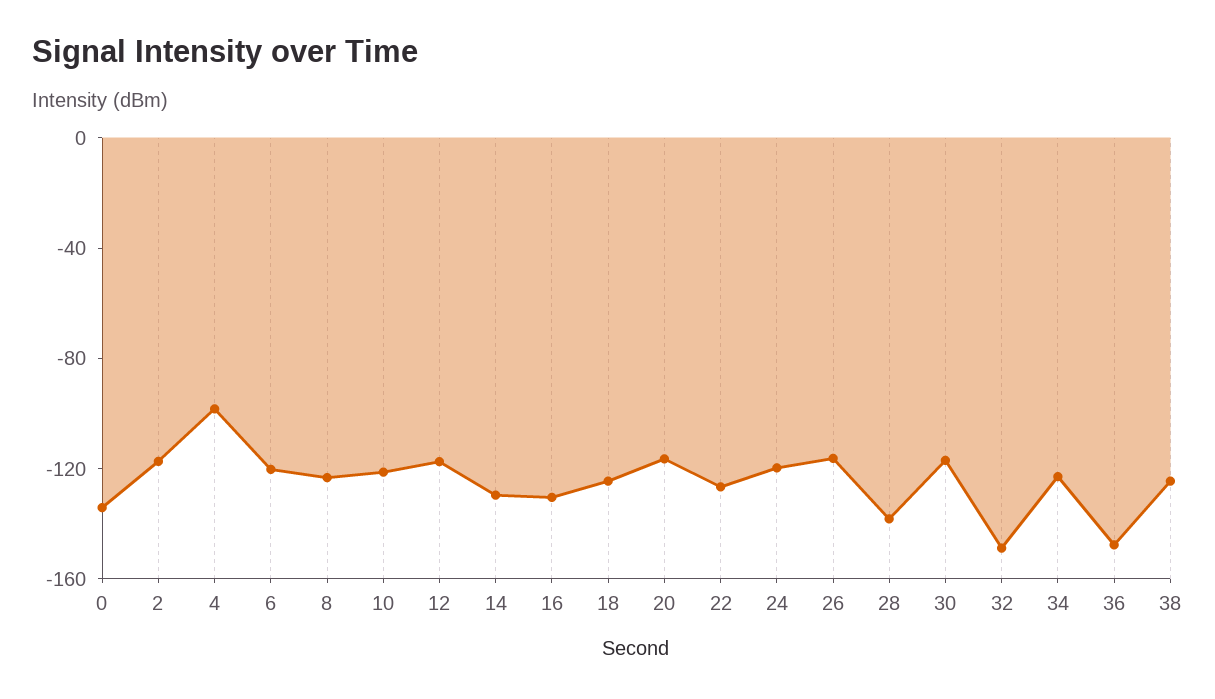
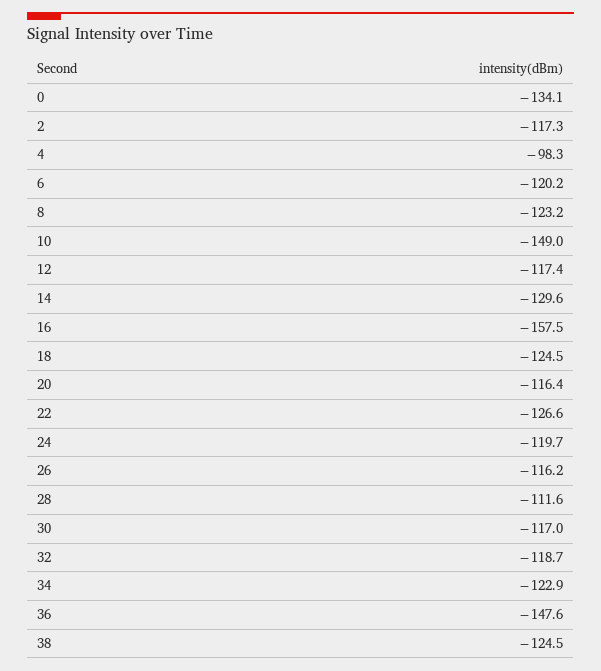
  {
    "0": -134.1,
    "2": -117.3,
    "4": -98.3,
    "6": -120.2,
    "8": -123.2,
-   "10": -120,
+   "10": -149,
    "12": -117.4,
    "14": -129.6,
-   "16": -130,
+   "16": -157.5,
    "18": -124.5,
    "20": -116.4,
    "22": -126.6,
    "24": -119.7,
    "26": -116.2,
-   "28": -140,
+   "28": -111.6,
    "30": -117,
-   "32": -150,
+   "32": -118.7,
    "34": -122.9,
    "36": -147.6,
    "38": -124.5
  }

